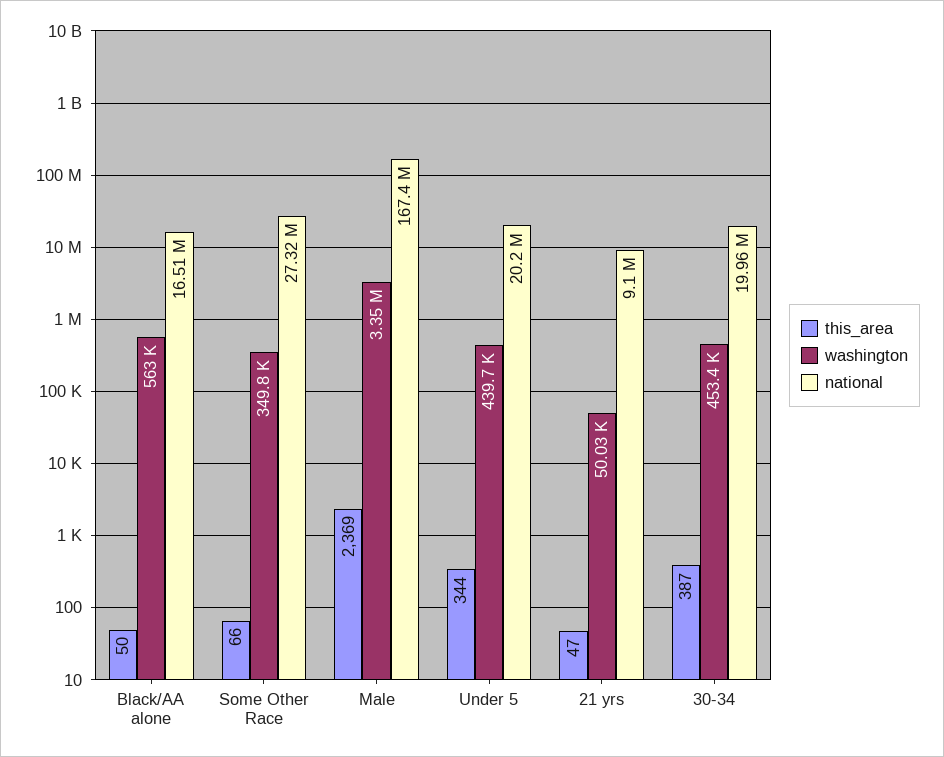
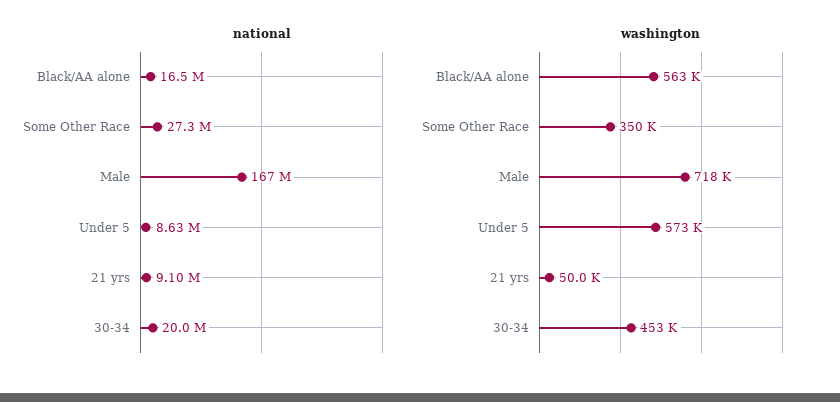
  {
-   "this_area": {
-     "Black/AA alone": 50,
-     "Some Other Race": 66,
-     "Male": 2369,
-     "Under 5": 344,
-     "21 yrs": 47,
-     "30-34": 387
-   },
    "washington": {
      "Black/AA alone": 563000,
      "Some Other Race": 349800,
-     "Male": 3350000,
+     "Male": 718000,
-     "Under 5": 439700,
+     "Under 5": 573000,
      "21 yrs": 50030,
      "30-34": 453400
    },
    "national": {
      "Black/AA alone": 16510000,
      "Some Other Race": 27320000,
      "Male": 167400000,
-     "Under 5": 20200000,
+     "Under 5": 8630000,
      "21 yrs": 9100000,
      "30-34": 19960000
    }
  }

